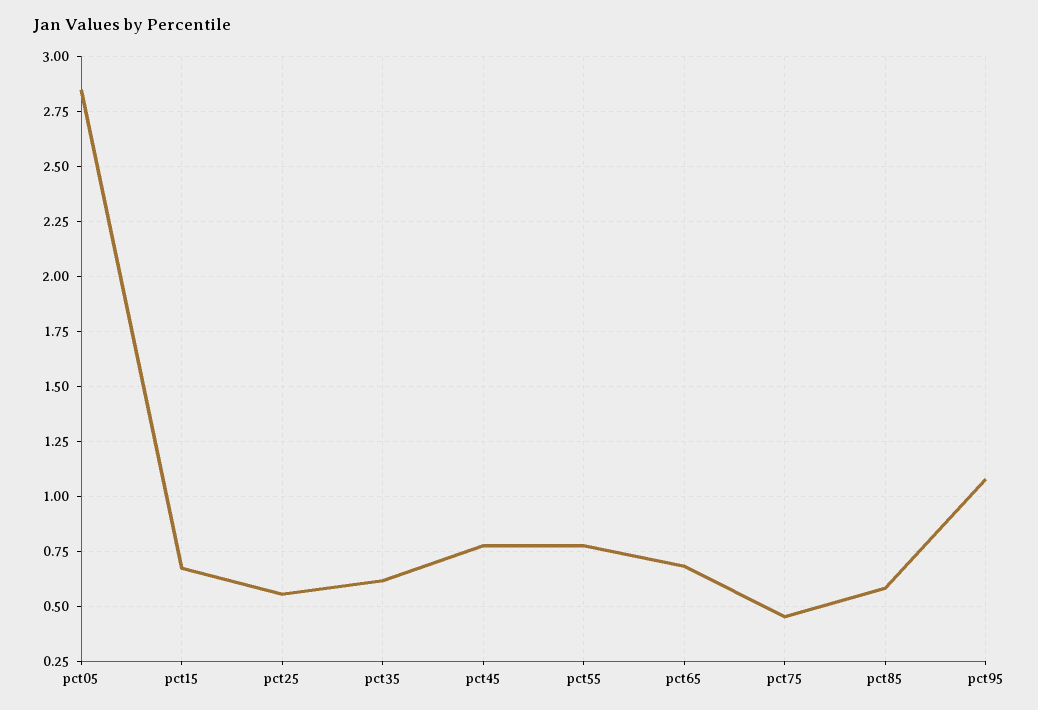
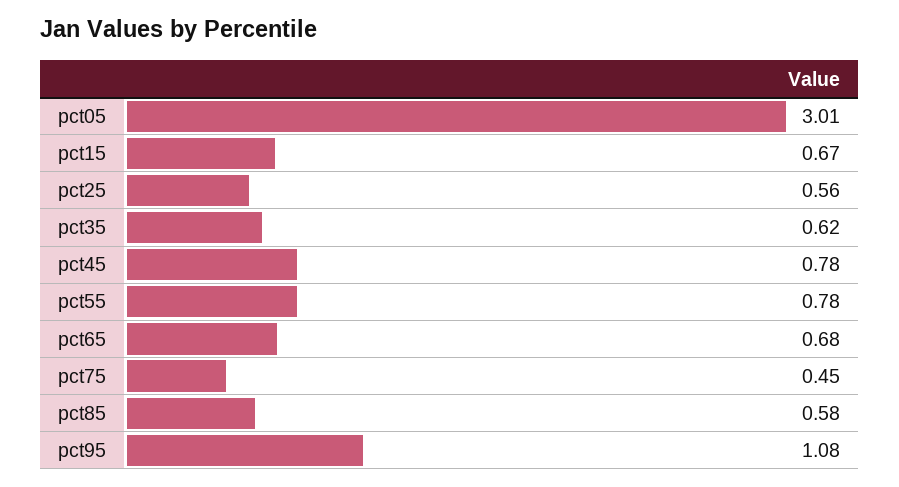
  {
-   "pct05": 2.85,
+   "pct05": 3.01,
    "pct15": 0.67,
    "pct25": 0.56,
    "pct35": 0.62,
    "pct45": 0.78,
    "pct55": 0.78,
    "pct65": 0.68,
    "pct75": 0.45,
    "pct85": 0.58,
    "pct95": 1.08
  }

